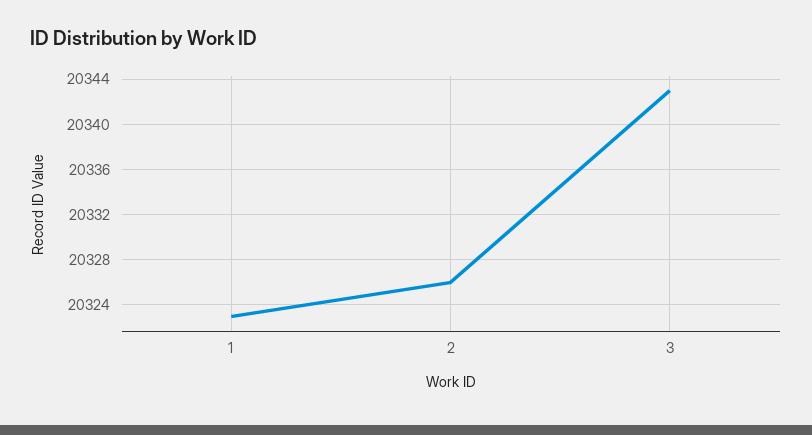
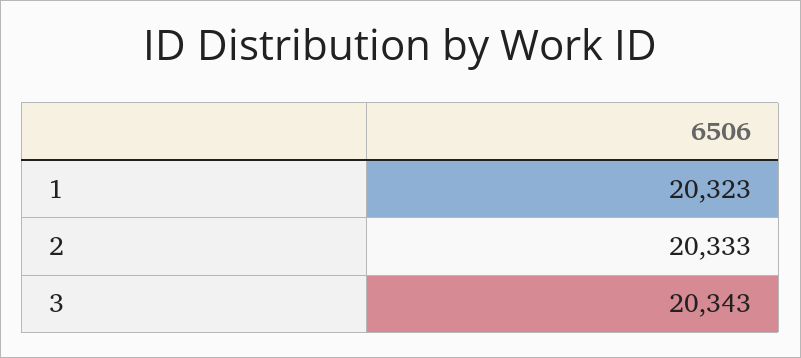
  {
    "1": 20323,
-   "2": 20326,
+   "2": 20333,
    "3": 20343
  }

